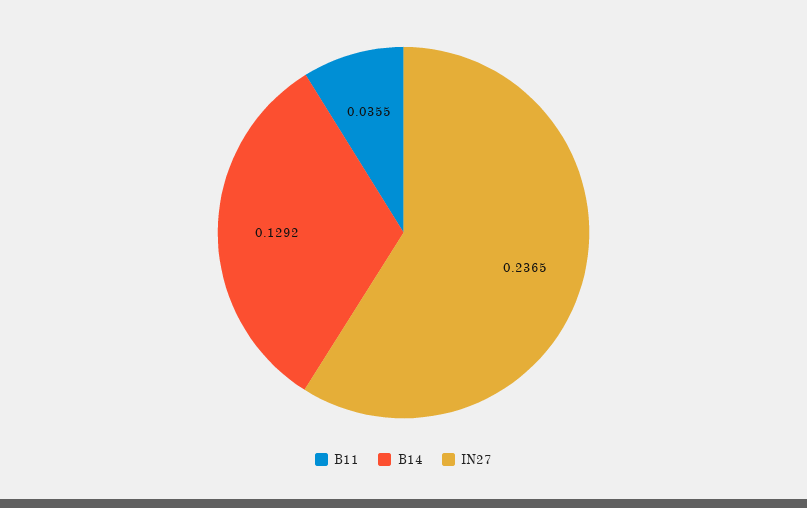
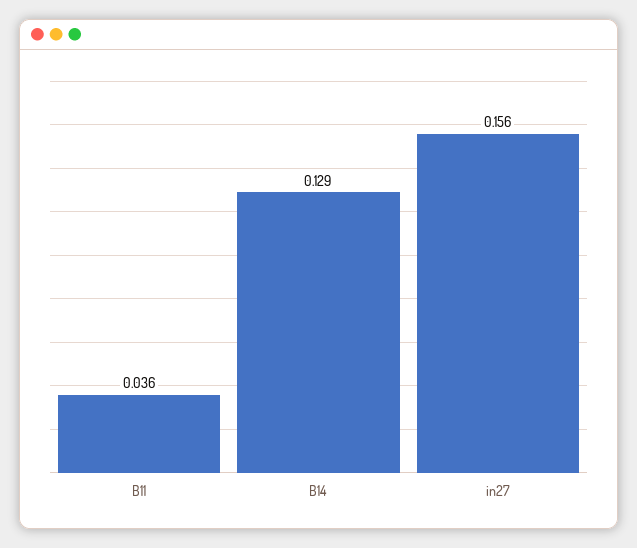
  {
    "B11": 0.0355,
    "B14": 0.1292,
-   "IN27": 0.2365
+   "IN27": 0.156
  }

